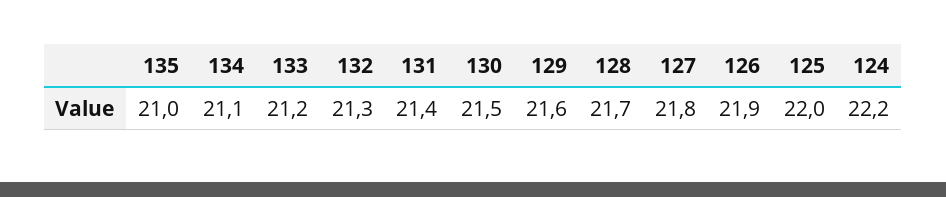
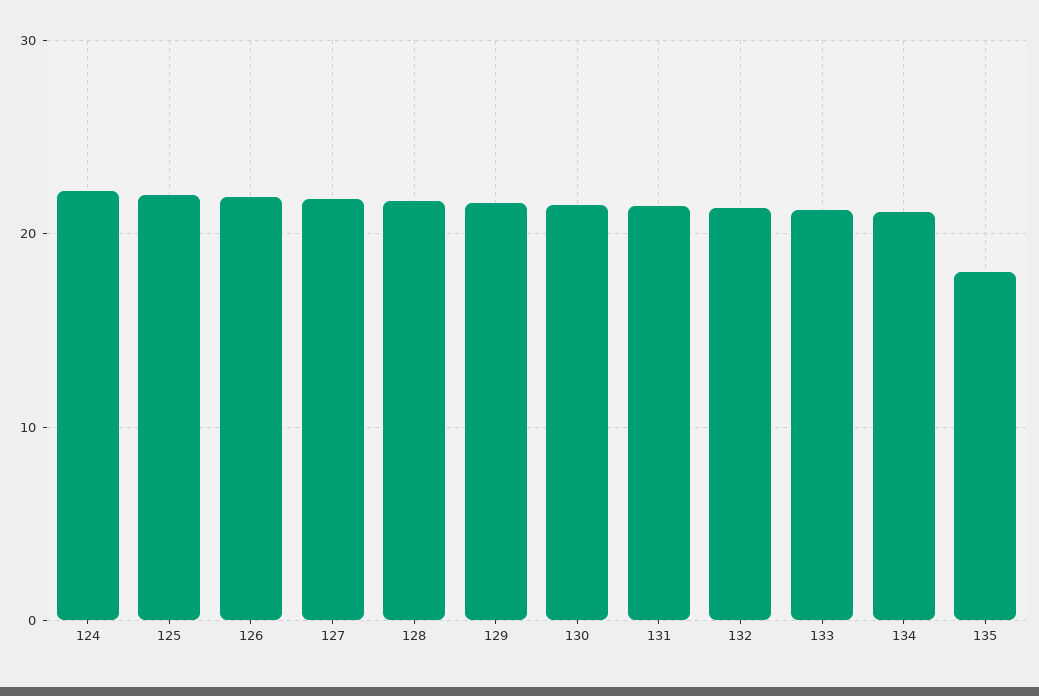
  {
-   "135": 21,
+   "135": 18,
    "134": 21.1,
    "133": 21.2,
    "132": 21.3,
    "131": 21.4,
    "130": 21.5,
    "129": 21.6,
    "128": 21.7,
    "127": 21.8,
    "126": 21.9,
    "125": 22,
    "124": 22.2
  }

